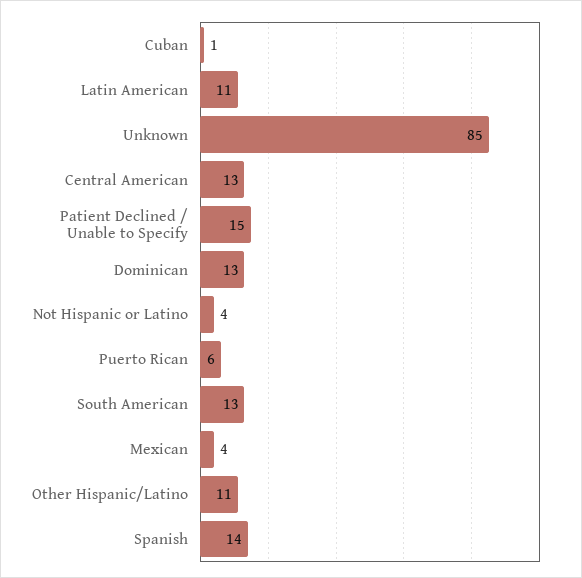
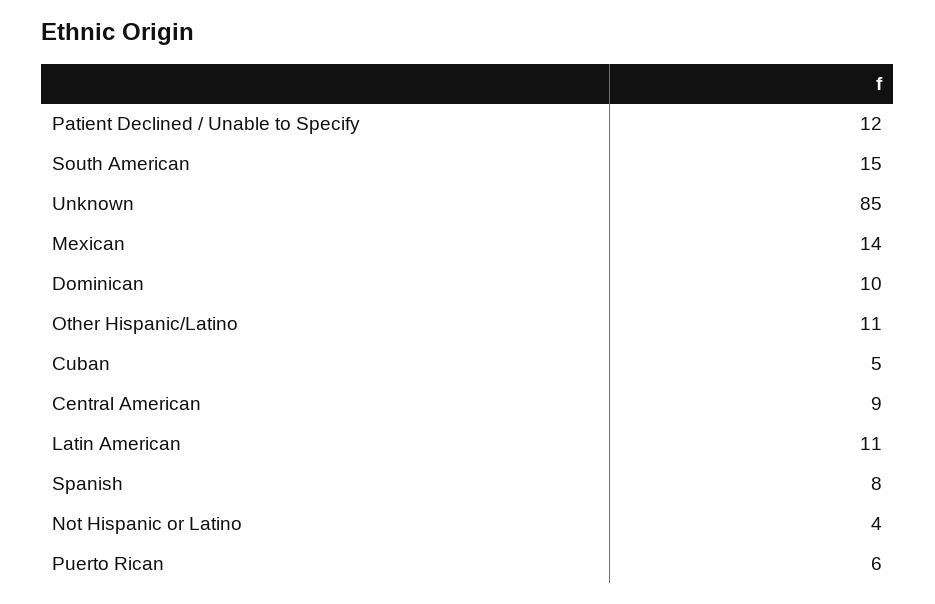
  {
-   "Cuban": 1,
+   "Cuban": 5,
    "Latin American": 11,
    "Unknown": 85,
-   "Central American": 13,
+   "Central American": 9,
-   "Patient Declined / Unable to Specify": 15,
+   "Patient Declined / Unable to Specify": 12,
-   "Dominican": 13,
+   "Dominican": 10,
    "Not Hispanic or Latino": 4,
    "Puerto Rican": 6,
-   "South American": 13,
+   "South American": 15,
-   "Mexican": 4,
+   "Mexican": 14,
    "Other Hispanic/Latino": 11,
-   "Spanish": 14
+   "Spanish": 8
  }

